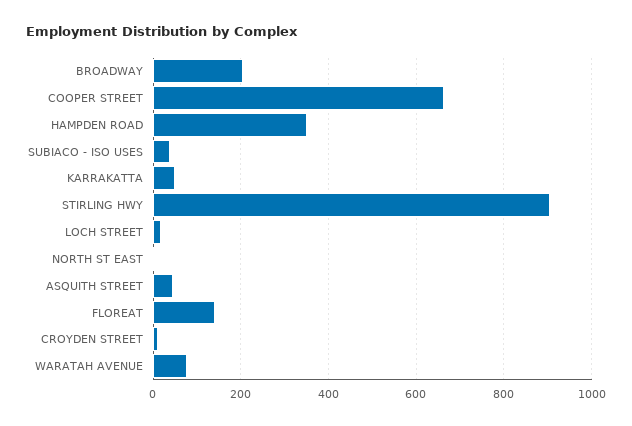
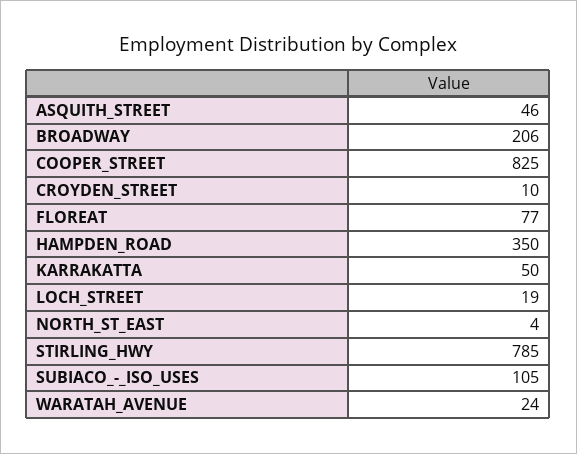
  {
    "BROADWAY": 206,
-   "COOPER STREET": 660,
+   "COOPER STREET": 825,
    "HAMPDEN ROAD": 350,
-   "SUBIACO - ISO USES": 40,
+   "SUBIACO - ISO USES": 105,
    "KARRAKATTA": 50,
-   "STIRLING HWY": 900,
+   "STIRLING HWY": 785,
    "LOCH STREET": 19,
    "NORTH ST EAST": 4,
    "ASQUITH STREET": 46,
-   "FLOREAT": 140,
+   "FLOREAT": 77,
    "CROYDEN STREET": 10,
-   "WARATAH AVENUE": 80
+   "WARATAH AVENUE": 24
  }

